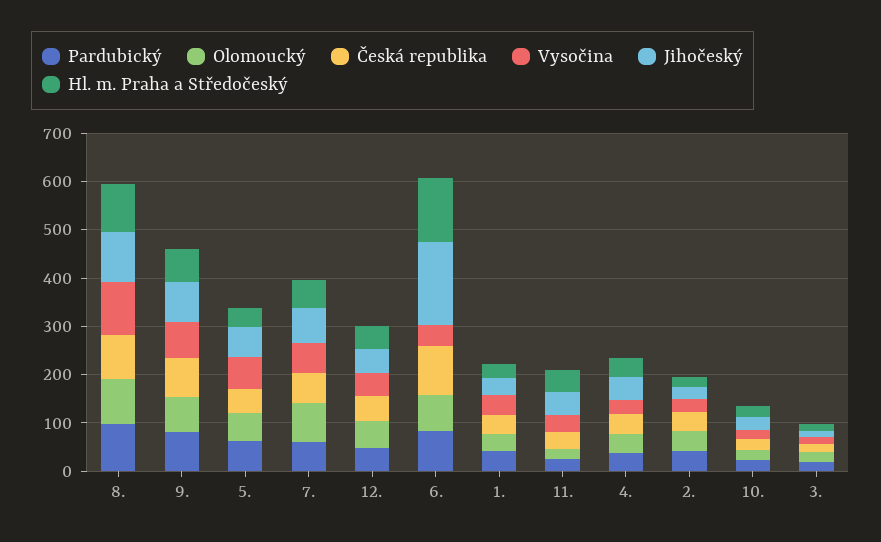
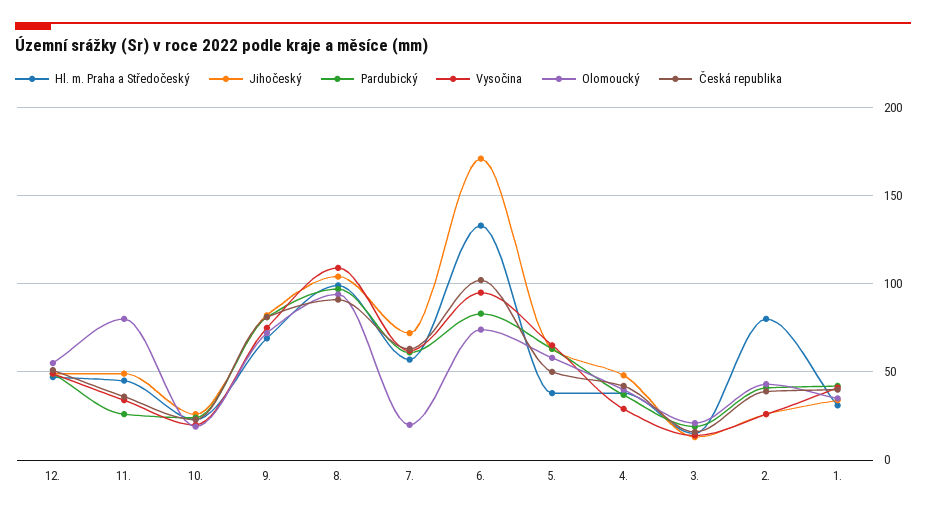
  {
    "Pardubický": {
      "8.": 95,
      "9.": 80,
      "5.": 65,
      "7.": 60,
      "12.": 50,
      "6.": 85,
      "1.": 40,
      "11.": 25,
      "4.": 35,
      "2.": 40,
      "10.": 25,
      "3.": 20
    },
    "Olomoucký": {
      "8.": 95,
      "9.": 70,
      "5.": 60,
-     "7.": 80,
+     "7.": 20,
      "12.": 55,
      "6.": 75,
      "1.": 35,
-     "11.": 20,
+     "11.": 80,
      "4.": 40,
      "2.": 45,
      "10.": 20,
      "3.": 20
    },
    "Česká republika": {
      "8.": 90,
      "9.": 80,
      "5.": 50,
      "7.": 65,
      "12.": 50,
      "6.": 100,
      "1.": 40,
      "11.": 35,
      "4.": 40,
      "2.": 40,
      "10.": 25,
      "3.": 15
    },
    "Vysočina": {
      "8.": 110,
      "9.": 75,
      "5.": 65,
      "7.": 60,
      "12.": 50,
-     "6.": 40,
+     "6.": 95,
      "1.": 40,
      "11.": 35,
      "4.": 30,
      "2.": 25,
      "10.": 20,
      "3.": 15
    },
    "Jihočeský": {
      "8.": 105,
      "9.": 80,
      "5.": 65,
      "7.": 70,
      "12.": 50,
      "6.": 170,
      "1.": 35,
      "11.": 50,
      "4.": 50,
      "2.": 25,
      "10.": 25,
      "3.": 15
    },
    "Hl. m. Praha a Středočeský": {
      "8.": 100,
      "9.": 70,
      "5.": 40,
      "7.": 55,
      "12.": 45,
      "6.": 135,
      "1.": 30,
      "11.": 45,
      "4.": 40,
-     "2.": 20,
+     "2.": 80,
      "10.": 25,
      "3.": 15
    }
  }

